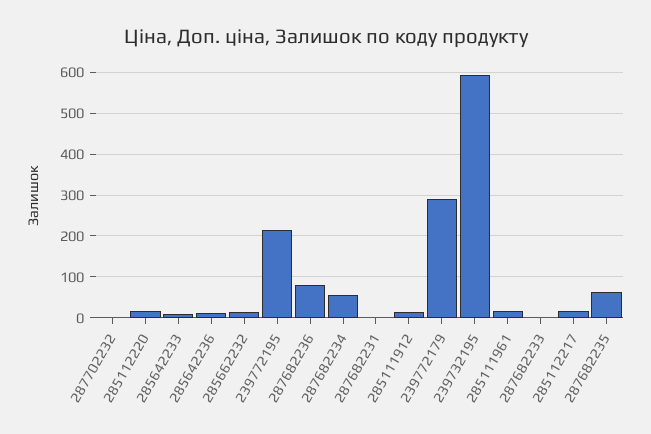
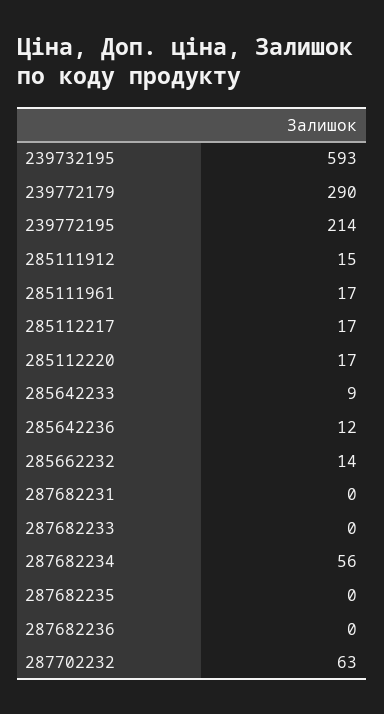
  {
-   "287702232": 0,
+   "287702232": 63,
    "285112220": 17,
    "285642233": 9,
    "285642236": 12,
    "285662232": 14,
    "239772195": 214,
-   "287682236": 80,
+   "287682236": 0,
    "287682234": 56,
    "287682231": 0,
    "285111912": 15,
    "239772179": 290,
    "239732195": 593,
    "285111961": 17,
    "287682233": 0,
    "285112217": 17,
-   "287682235": 60
+   "287682235": 0
  }

